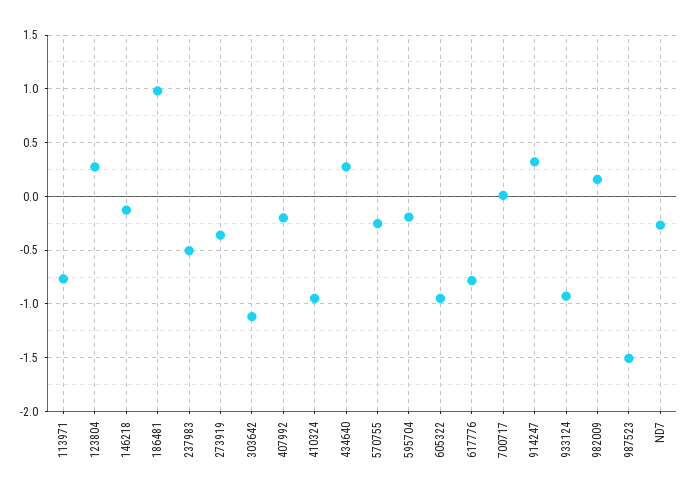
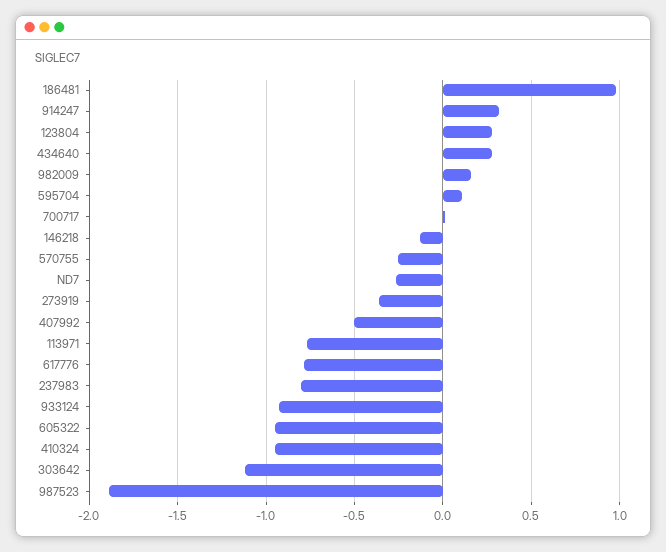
  {
    "113971": -0.75,
    "123804": 0.3,
    "146218": -0.15,
    "186481": 1,
-   "237983": -0.5,
+   "237983": -0.8,
    "273919": -0.35,
    "303642": -1.1,
-   "407992": -0.2,
+   "407992": -0.5,
    "410324": -0.95,
    "434640": 0.3,
    "570755": -0.25,
-   "595704": -0.2,
+   "595704": 0.1,
    "605322": -0.95,
    "617776": -0.8,
    "700717": 0,
    "914247": 0.3,
    "933124": -0.95,
    "982009": 0.15,
-   "987523": -1.5,
+   "987523": -1.9,
    "ND7": -0.25
  }

